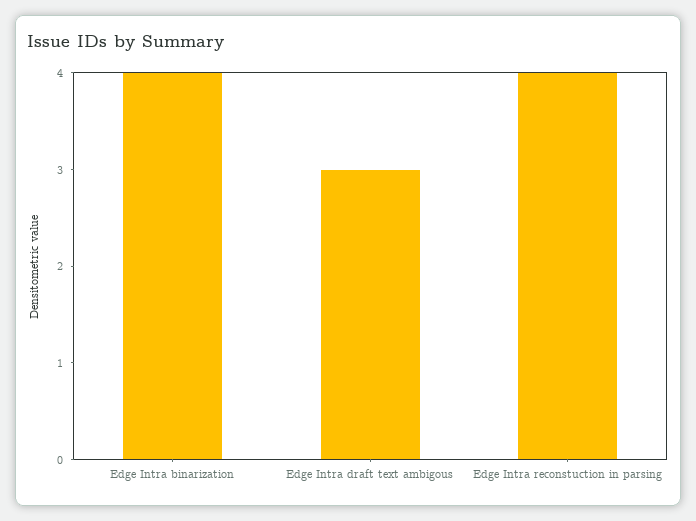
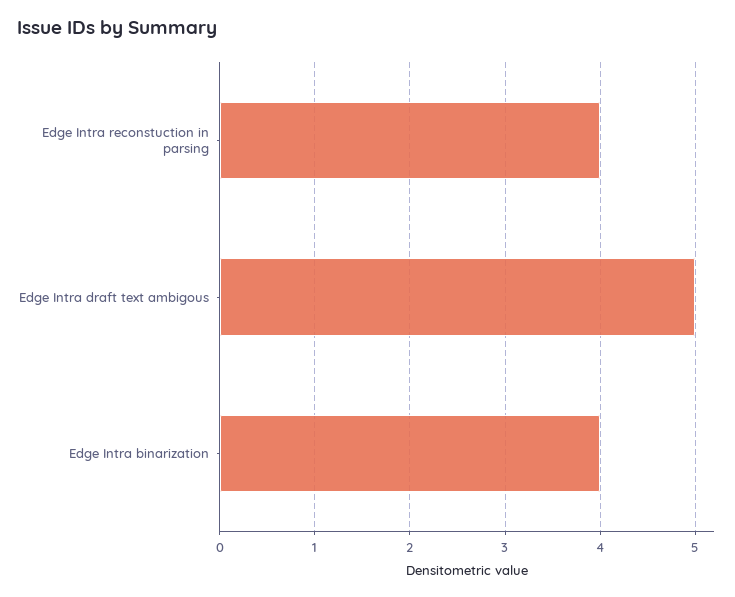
  {
    "Edge Intra binarization": 4,
-   "Edge Intra draft text ambigous": 3,
+   "Edge Intra draft text ambigous": 5,
    "Edge Intra reconstuction in parsing": 4
  }

